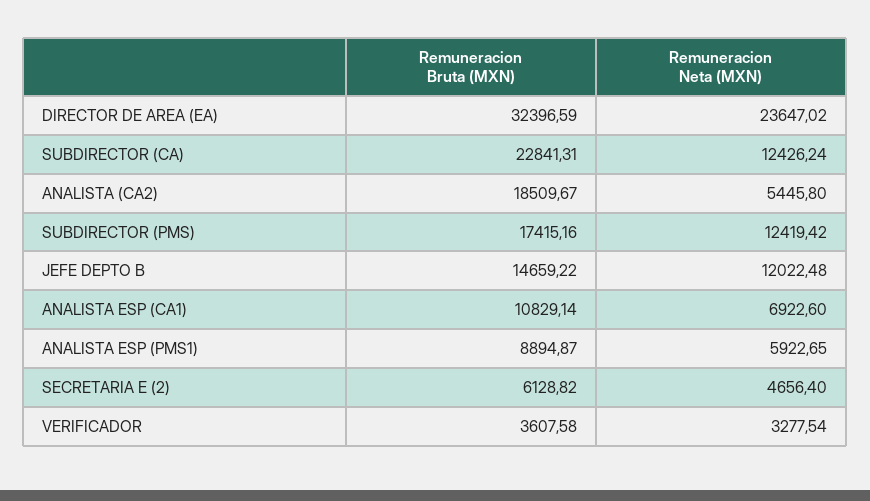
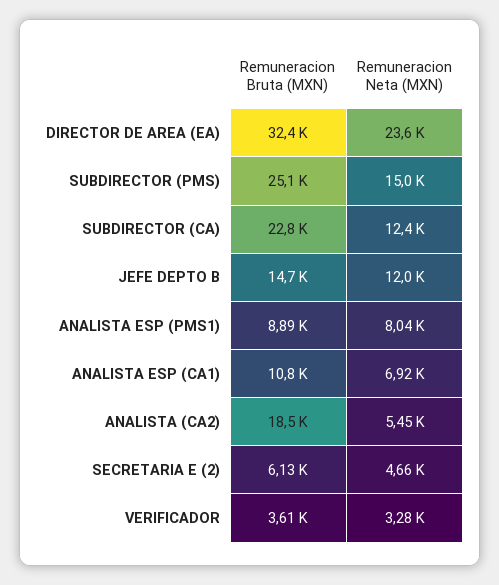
  {
    "Remuneracion Bruta (MXN)": {
      "DIRECTOR DE AREA (EA)": 32396.59,
      "SUBDIRECTOR (CA)": 22841.31,
      "ANALISTA (CA2)": 18509.67,
-     "SUBDIRECTOR (PMS)": 17415.16,
+     "SUBDIRECTOR (PMS)": 25100,
      "JEFE DEPTO B": 14659.22,
      "ANALISTA ESP (CA1)": 10829.14,
      "ANALISTA ESP (PMS1)": 8894.87,
      "SECRETARIA E (2)": 6128.82,
      "VERIFICADOR": 3607.58
    },
    "Remuneracion Neta (MXN)": {
      "DIRECTOR DE AREA (EA)": 23647.02,
      "SUBDIRECTOR (CA)": 12426.24,
      "ANALISTA (CA2)": 5445.8,
-     "SUBDIRECTOR (PMS)": 12419.42,
+     "SUBDIRECTOR (PMS)": 15000,
      "JEFE DEPTO B": 12022.48,
      "ANALISTA ESP (CA1)": 6922.6,
-     "ANALISTA ESP (PMS1)": 5922.65,
+     "ANALISTA ESP (PMS1)": 8040,
      "SECRETARIA E (2)": 4656.4,
      "VERIFICADOR": 3277.54
    }
  }

